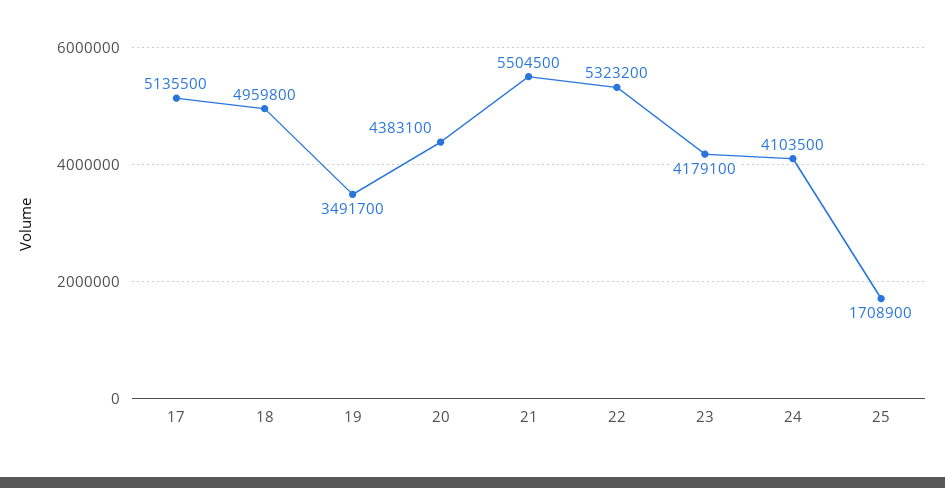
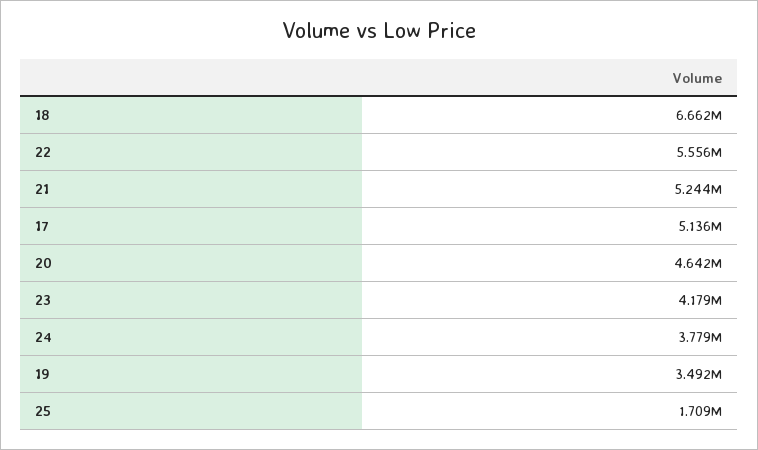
  {
    "17": 5135500,
-   "18": 4959800,
+   "18": 6662000,
    "19": 3491700,
-   "20": 4383100,
+   "20": 4642000,
-   "21": 5504500,
+   "21": 5244000,
-   "22": 5323200,
+   "22": 5556000,
    "23": 4179100,
-   "24": 4103500,
+   "24": 3779000,
    "25": 1708900
  }

